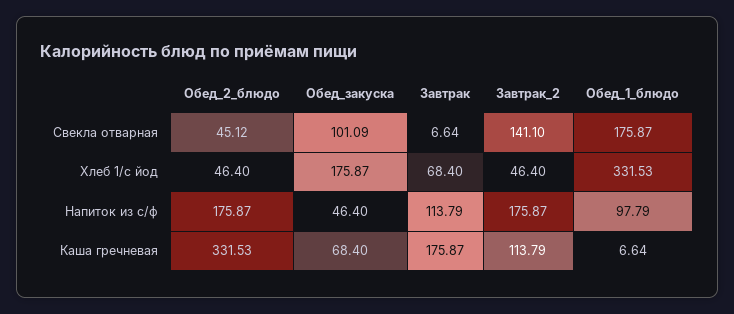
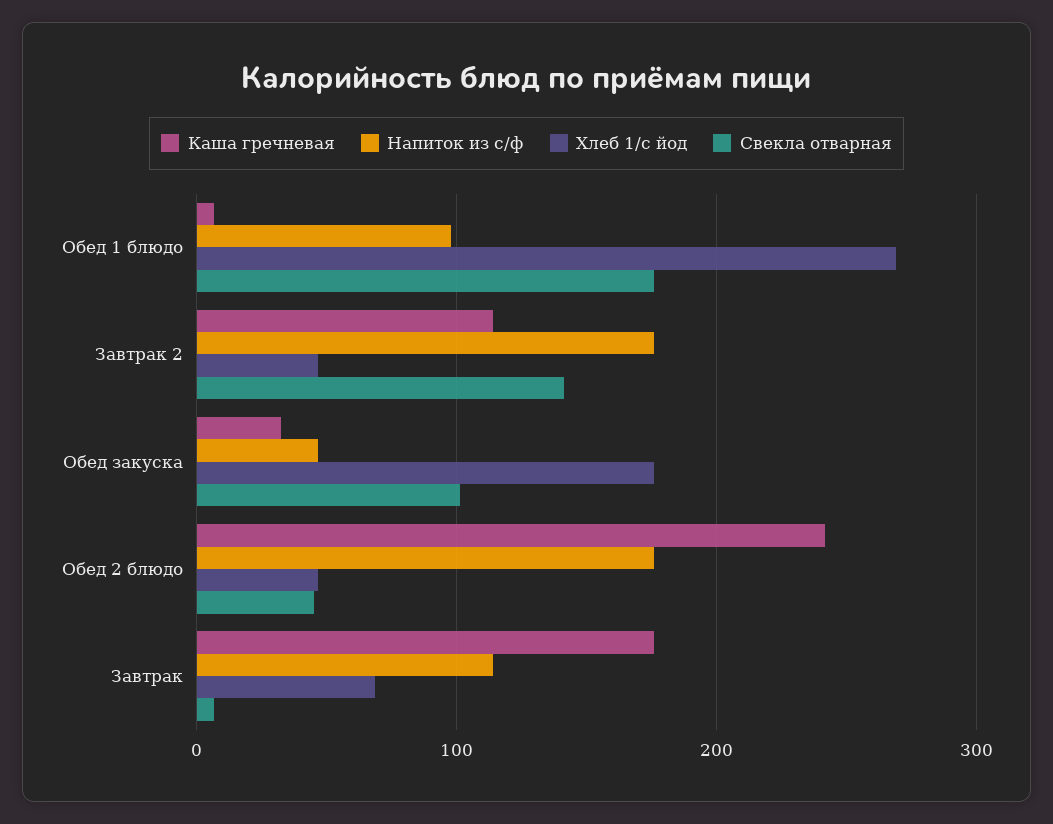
  {
    "Свекла отварная": {
      "Обед_2_блюдо": 45.12,
      "Обед_закуска": 101.09,
      "Завтрак": 6.64,
      "Завтрак_2": 141.1,
      "Обед_1_блюдо": 175.87
    },
    "Хлеб 1/с йод": {
      "Обед_2_блюдо": 46.4,
      "Обед_закуска": 175.87,
      "Завтрак": 68.4,
      "Завтрак_2": 46.4,
-     "Обед_1_блюдо": 331.53
+     "Обед_1_блюдо": 270
    },
    "Напиток из с/ф": {
      "Обед_2_блюдо": 175.87,
      "Обед_закуска": 46.4,
      "Завтрак": 113.79,
      "Завтрак_2": 175.87,
      "Обед_1_блюдо": 97.79
    },
    "Каша гречневая": {
-     "Обед_2_блюдо": 331.53,
+     "Обед_2_блюдо": 240,
-     "Обед_закуска": 68.4,
+     "Обед_закуска": 30,
      "Завтрак": 175.87,
      "Завтрак_2": 113.79,
      "Обед_1_блюдо": 6.64
    }
  }

